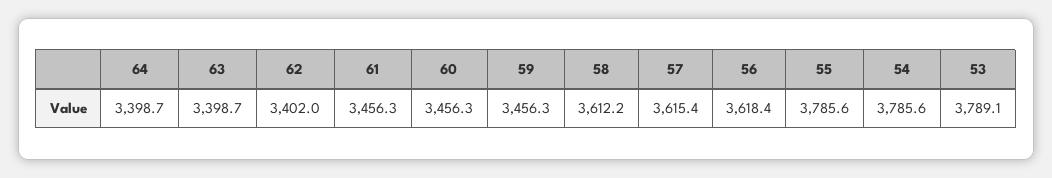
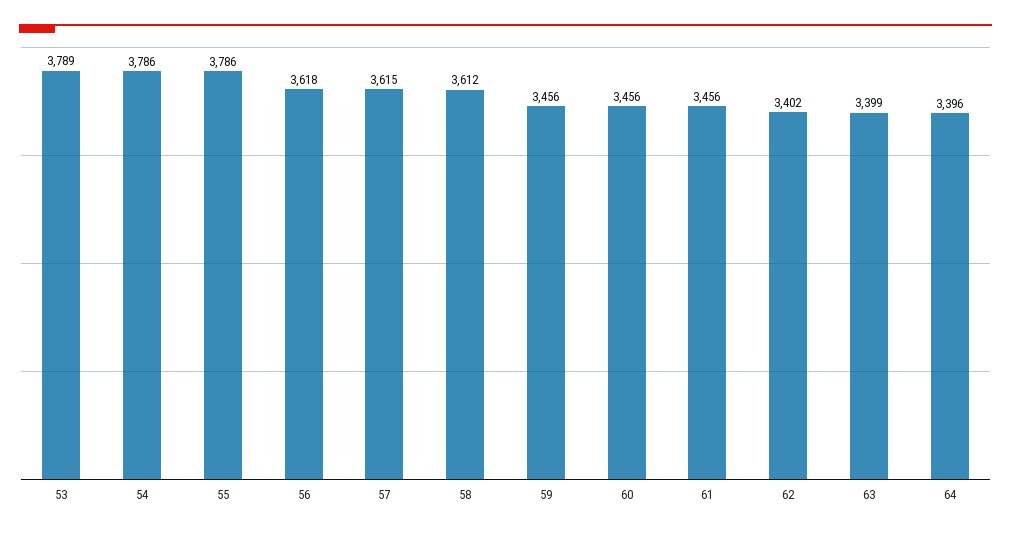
  {
-   "64": 3398.7,
+   "64": 3396,
    "63": 3398.7,
    "62": 3402,
    "61": 3456.3,
    "60": 3456.3,
    "59": 3456.3,
    "58": 3612.2,
    "57": 3615.4,
    "56": 3618.4,
    "55": 3785.6,
    "54": 3785.6,
    "53": 3789.1
  }

